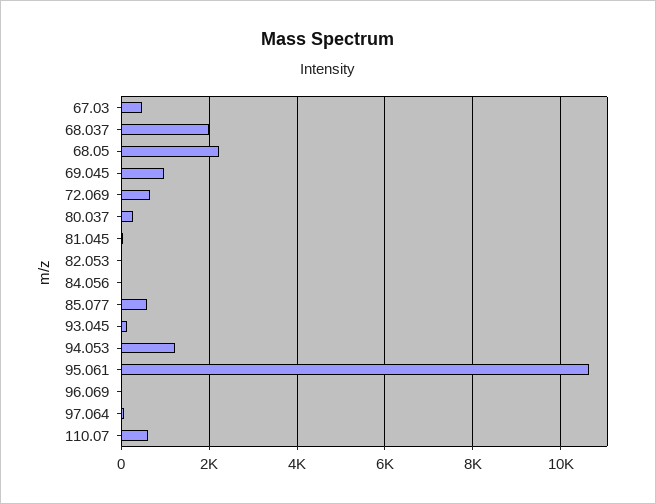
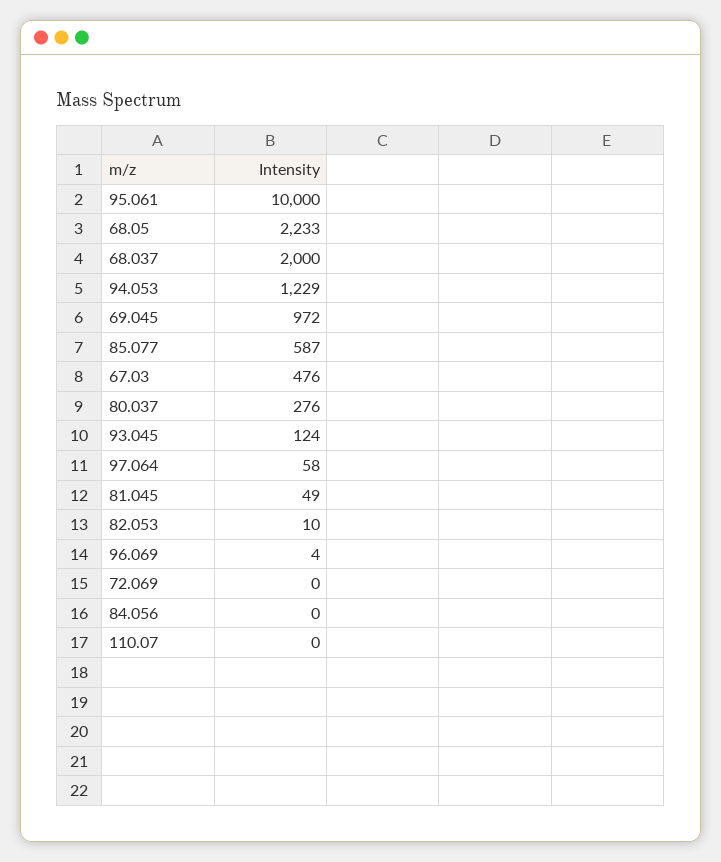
  {
    "67.03": 476,
    "68.037": 2000,
    "68.05": 2233,
    "69.045": 972,
-   "72.069": 600,
+   "72.069": 0,
    "80.037": 276,
    "81.045": 49,
    "82.053": 10,
    "84.056": 0,
    "85.077": 587,
    "93.045": 124,
    "94.053": 1229,
-   "95.061": 10600,
+   "95.061": 10000,
    "96.069": 4,
    "97.064": 58,
-   "110.07": 600
+   "110.07": 0
  }

